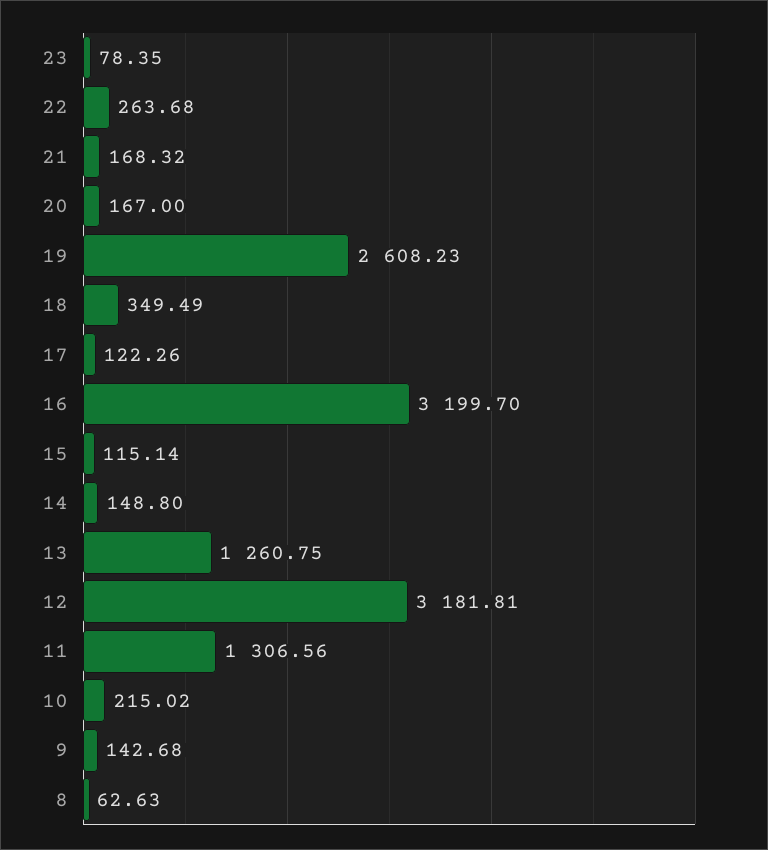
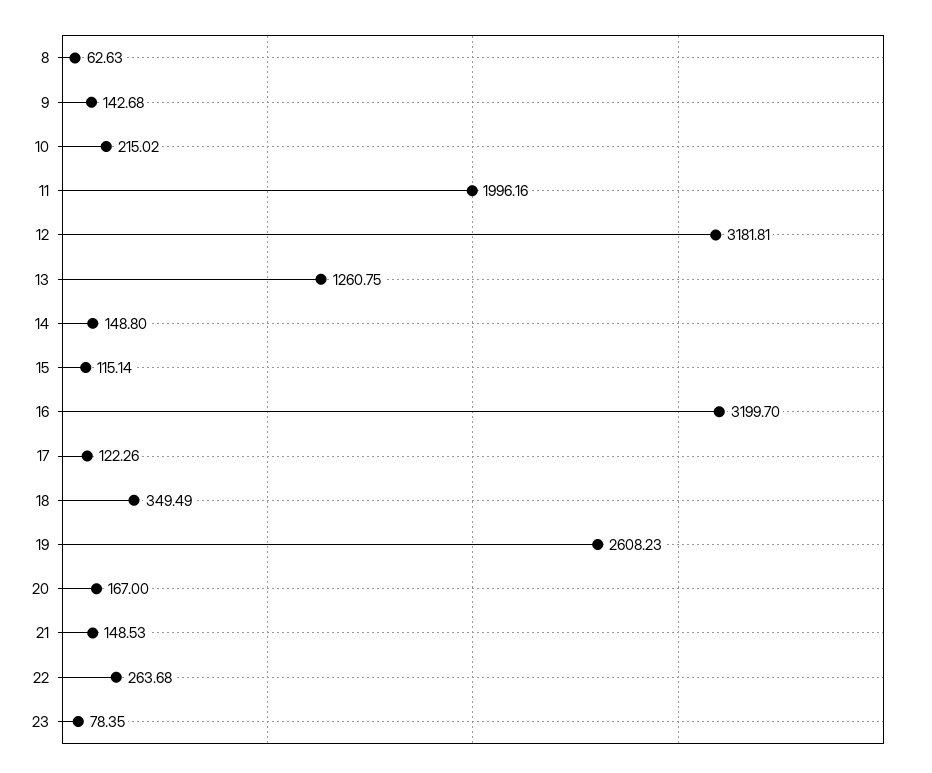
  {
    "23": 78.35,
    "22": 263.68,
-   "21": 168.32,
+   "21": 148.53,
    "20": 167,
    "19": 2608.23,
    "18": 349.49,
    "17": 122.26,
    "16": 3199.7,
    "15": 115.14,
    "14": 148.8,
    "13": 1260.75,
    "12": 3181.81,
-   "11": 1306.56,
+   "11": 1996.16,
    "10": 215.02,
    "9": 142.68,
    "8": 62.63
  }

